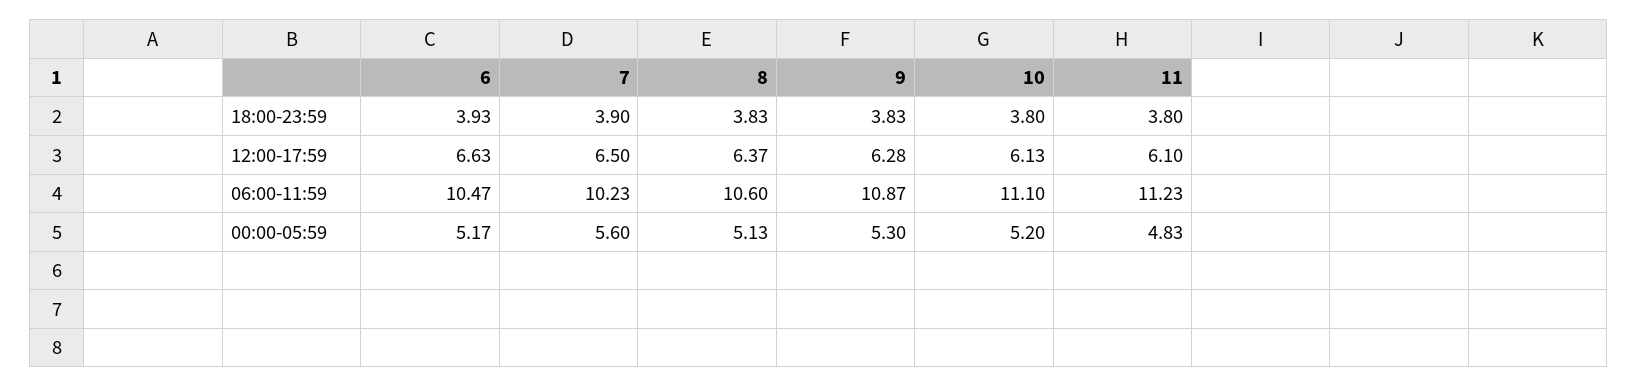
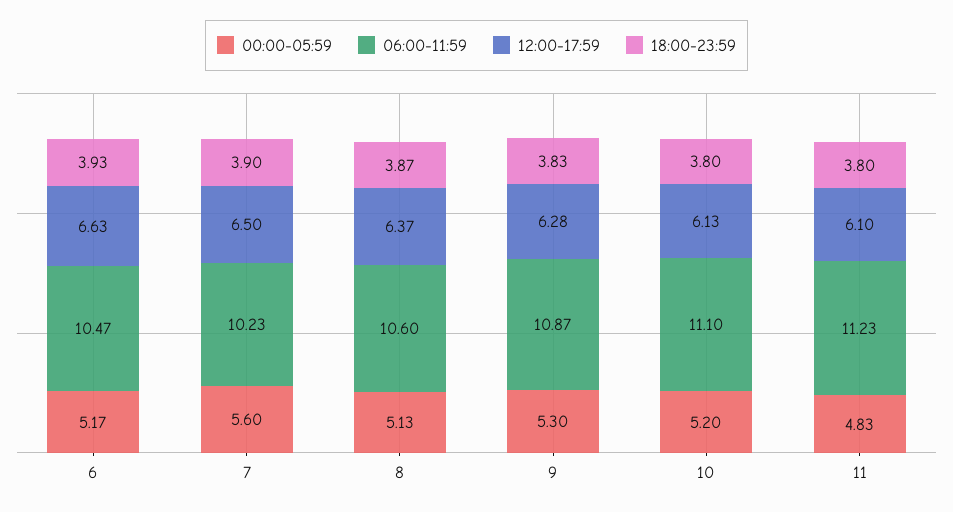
  {
    "18:00-23:59": {
      "6": 3.93,
      "7": 3.9,
-     "8": 3.83,
+     "8": 3.87,
      "9": 3.83,
      "10": 3.8,
      "11": 3.8
    },
    "12:00-17:59": {
      "6": 6.63,
      "7": 6.5,
      "8": 6.37,
      "9": 6.28,
      "10": 6.13,
      "11": 6.1
    },
    "06:00-11:59": {
      "6": 10.47,
      "7": 10.23,
      "8": 10.6,
      "9": 10.87,
      "10": 11.1,
      "11": 11.23
    },
    "00:00-05:59": {
      "6": 5.17,
      "7": 5.6,
      "8": 5.13,
      "9": 5.3,
      "10": 5.2,
      "11": 4.83
    }
  }

